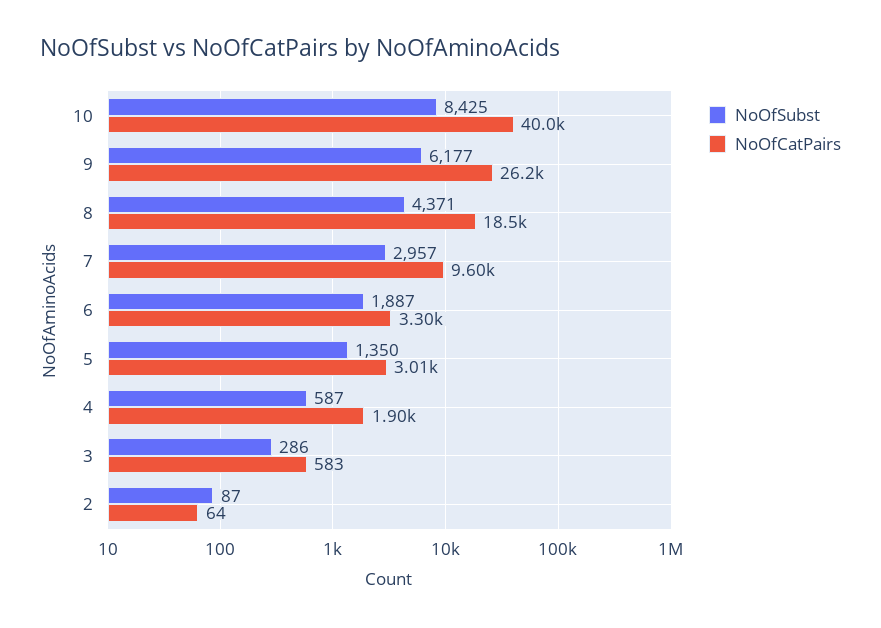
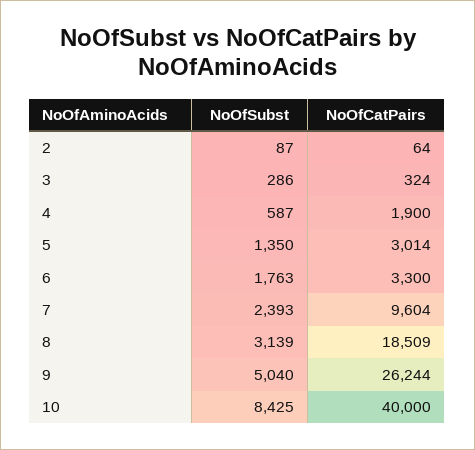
  {
    "NoOfSubst": {
      "10": 8425,
-     "9": 6177,
+     "9": 5040,
-     "8": 4371,
+     "8": 3139,
-     "7": 2957,
+     "7": 2393,
-     "6": 1887,
+     "6": 1763,
      "5": 1350,
      "4": 587,
      "3": 286,
      "2": 87
    },
    "NoOfCatPairs": {
      "10": 40000,
      "9": 26244,
      "8": 18509,
      "7": 9604,
      "6": 3300,
      "5": 3014,
      "4": 1900,
-     "3": 583,
+     "3": 324,
      "2": 64
    }
  }

